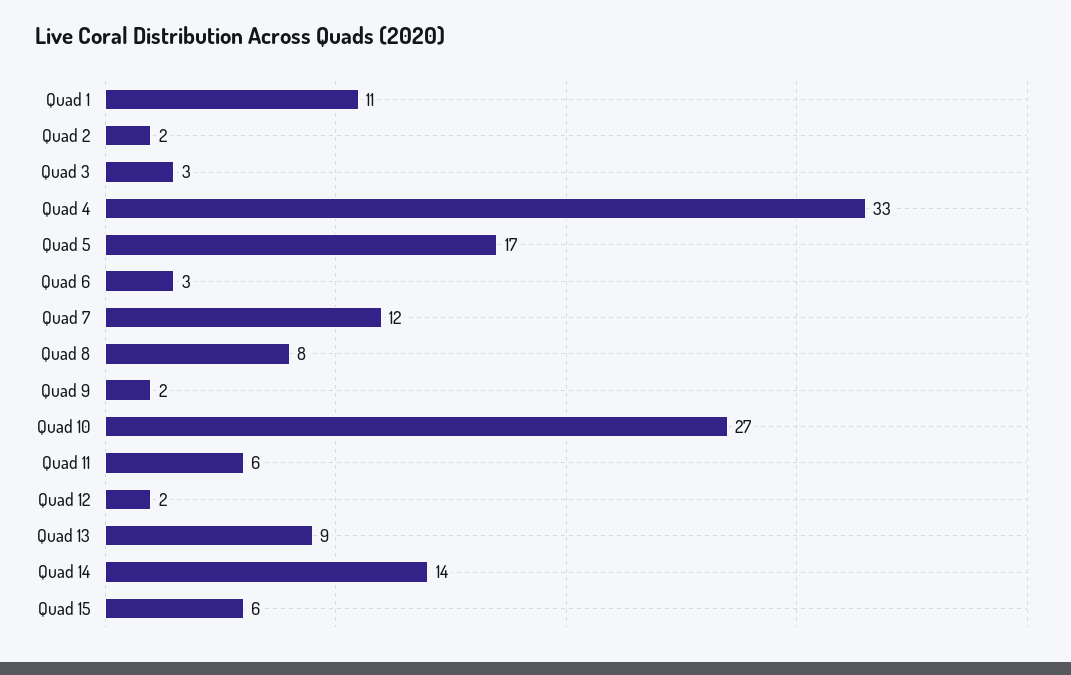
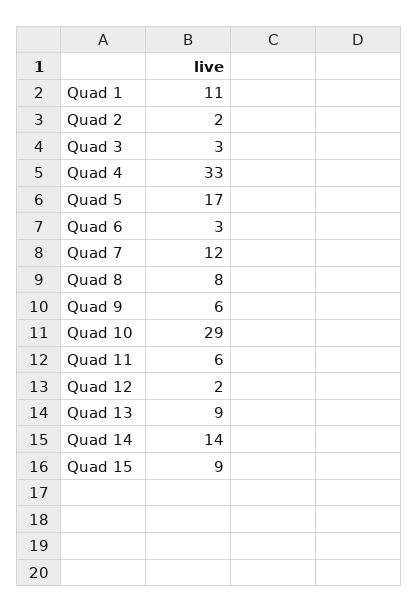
  {
    "Quad 1": 11,
    "Quad 2": 2,
    "Quad 3": 3,
    "Quad 4": 33,
    "Quad 5": 17,
    "Quad 6": 3,
    "Quad 7": 12,
    "Quad 8": 8,
-   "Quad 9": 2,
+   "Quad 9": 6,
-   "Quad 10": 27,
+   "Quad 10": 29,
    "Quad 11": 6,
    "Quad 12": 2,
    "Quad 13": 9,
    "Quad 14": 14,
-   "Quad 15": 6
+   "Quad 15": 9
  }

